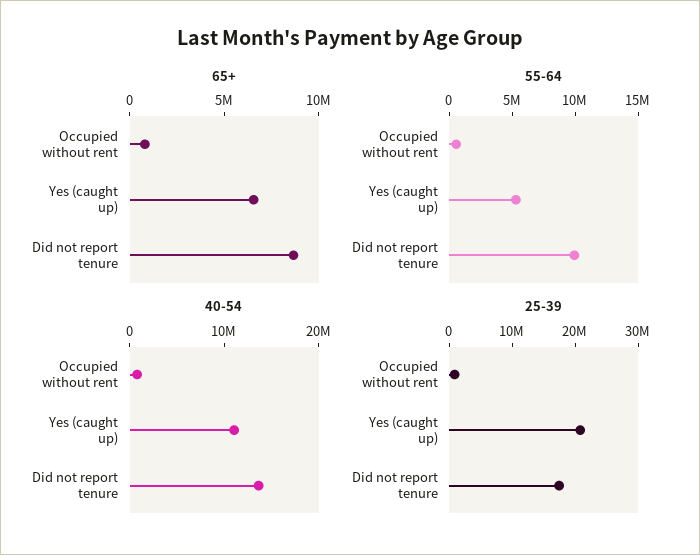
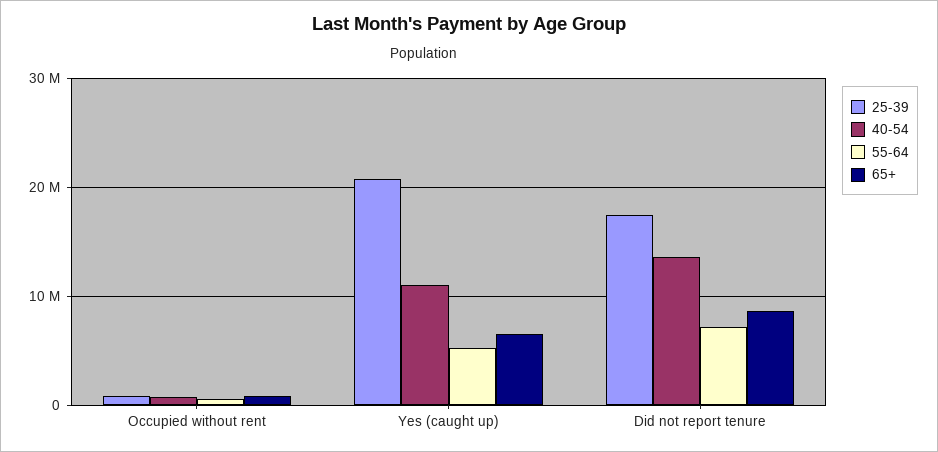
  {
    "65+": {
      "Occupied without rent": 1000000,
      "Yes (caught up)": 7000000,
      "Did not report tenure": 9000000
    },
    "55-64": {
      "Occupied without rent": 1000000,
      "Yes (caught up)": 5000000,
-     "Did not report tenure": 10000000
+     "Did not report tenure": 7000000
    },
    "40-54": {
      "Occupied without rent": 1000000,
      "Yes (caught up)": 11000000,
      "Did not report tenure": 14000000
    },
    "25-39": {
      "Occupied without rent": 1000000,
      "Yes (caught up)": 21000000,
      "Did not report tenure": 17000000
    }
  }

